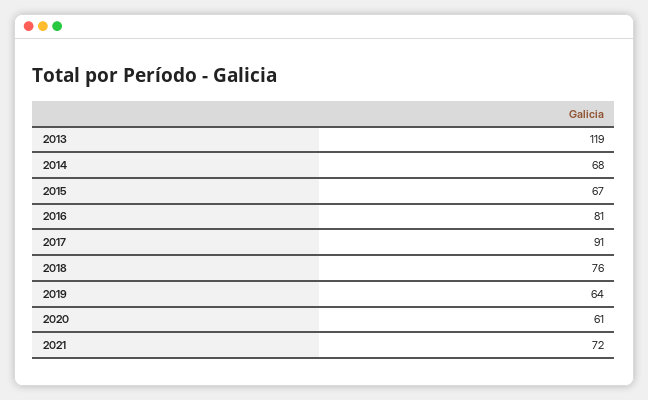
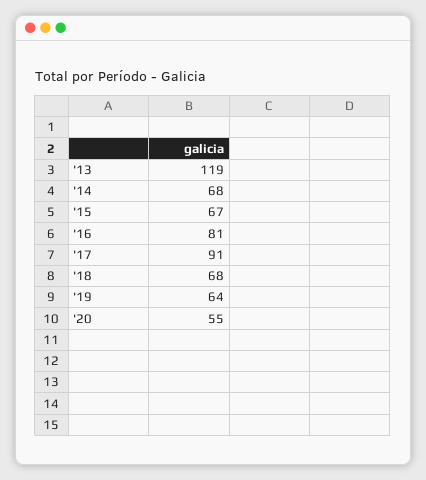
  {
    "2013": 119,
    "2014": 68,
    "2015": 67,
    "2016": 81,
    "2017": 91,
-   "2018": 76,
+   "2018": 68,
    "2019": 64,
-   "2020": 61,
+   "2020": 55
-   "2021": 72
  }

